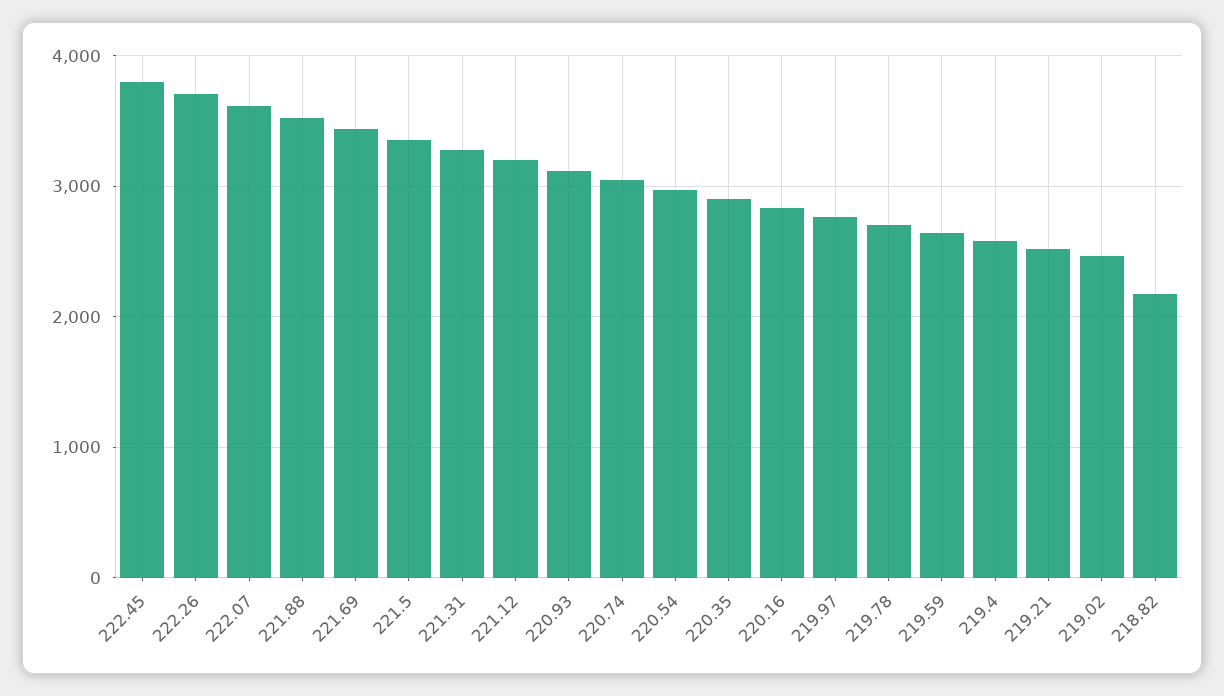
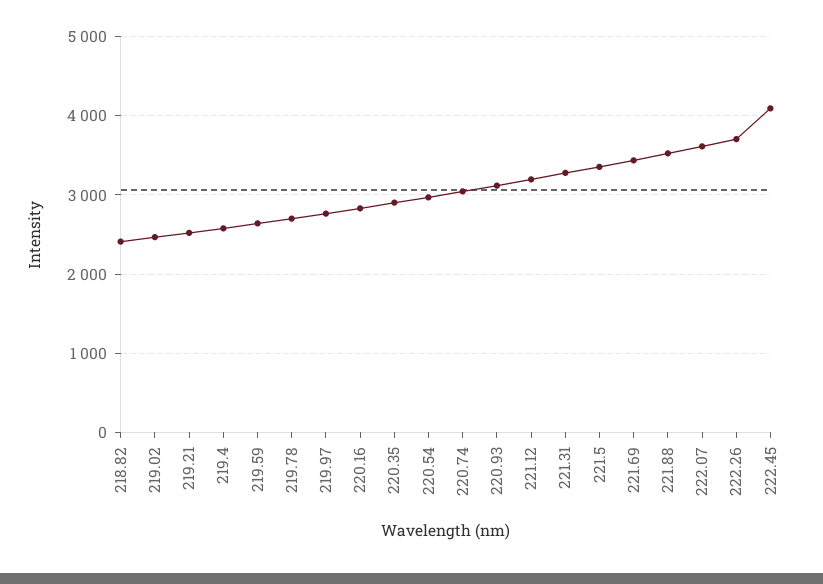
  {
-   "222.45": 3800,
+   "222.45": 4100,
    "222.26": 3700,
    "222.07": 3600,
    "221.88": 3500,
    "221.69": 3400,
    "221.5": 3400,
    "221.31": 3300,
    "221.12": 3200,
    "220.93": 3100,
    "220.74": 3000,
    "220.54": 3000,
    "220.35": 2900,
    "220.16": 2800,
    "219.97": 2800,
    "219.78": 2700,
    "219.59": 2600,
    "219.4": 2600,
    "219.21": 2500,
    "219.02": 2500,
-   "218.82": 2200
+   "218.82": 2400
  }

